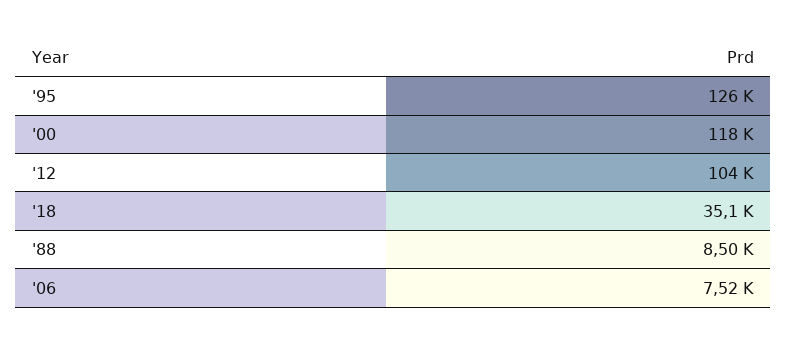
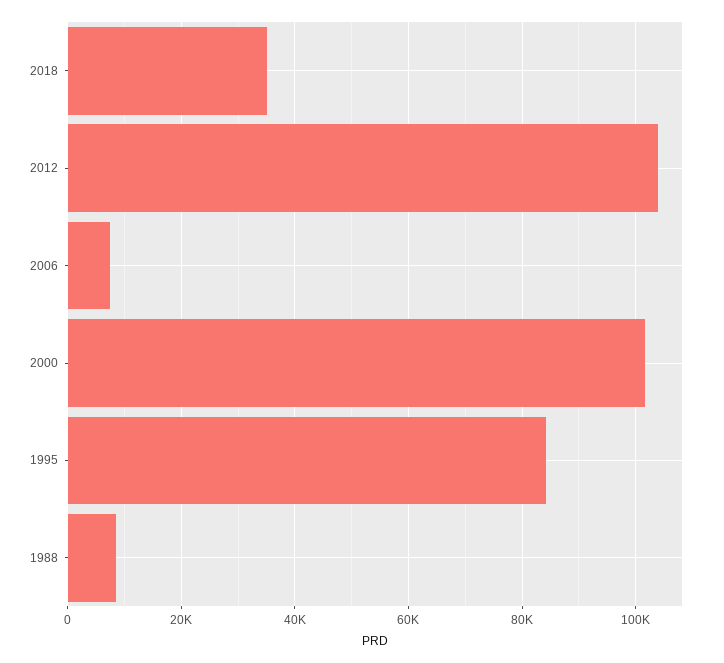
  {
-   "'95": 126000,
+   "'95": 84000,
-   "'00": 118000,
+   "'00": 102000,
    "'12": 104000,
    "'18": 35100,
    "'88": 8500,
    "'06": 7520
  }

